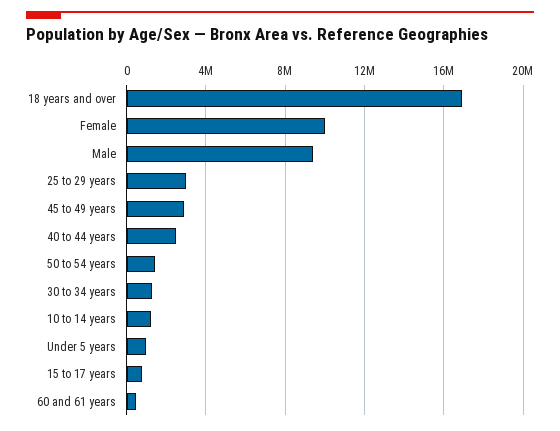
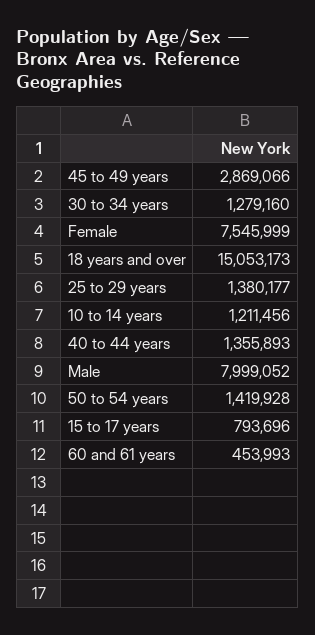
  {
-   "18 years and over": 17000000,
+   "18 years and over": 15053173,
-   "Female": 10000000,
+   "Female": 7545999,
-   "Male": 9500000,
+   "Male": 7999052,
-   "25 to 29 years": 3000000,
+   "25 to 29 years": 1380177,
    "45 to 49 years": 2869066,
-   "40 to 44 years": 2500000,
+   "40 to 44 years": 1355893,
    "50 to 54 years": 1419928,
    "30 to 34 years": 1279160,
    "10 to 14 years": 1211456,
-   "Under 5 years": 1000000,
    "15 to 17 years": 793696,
    "60 and 61 years": 453993
  }

